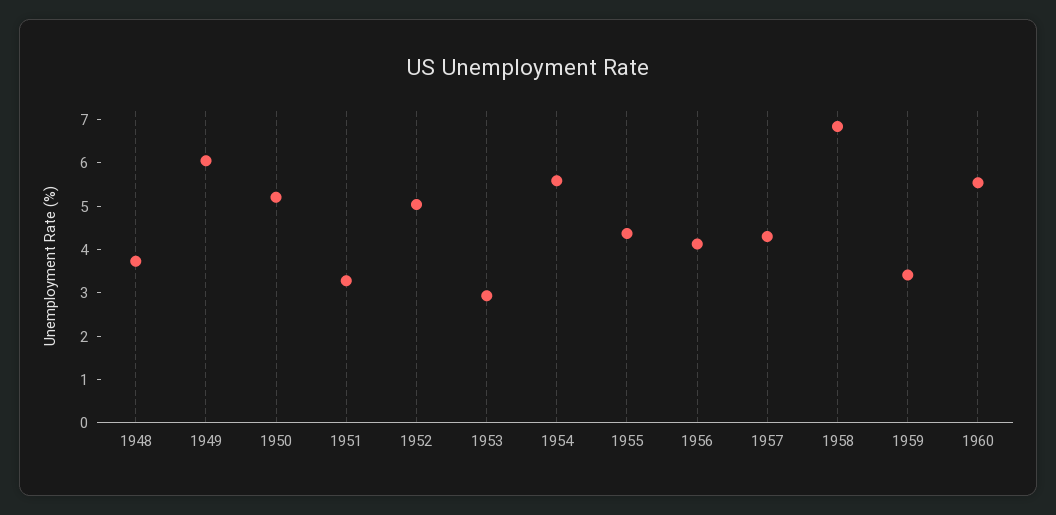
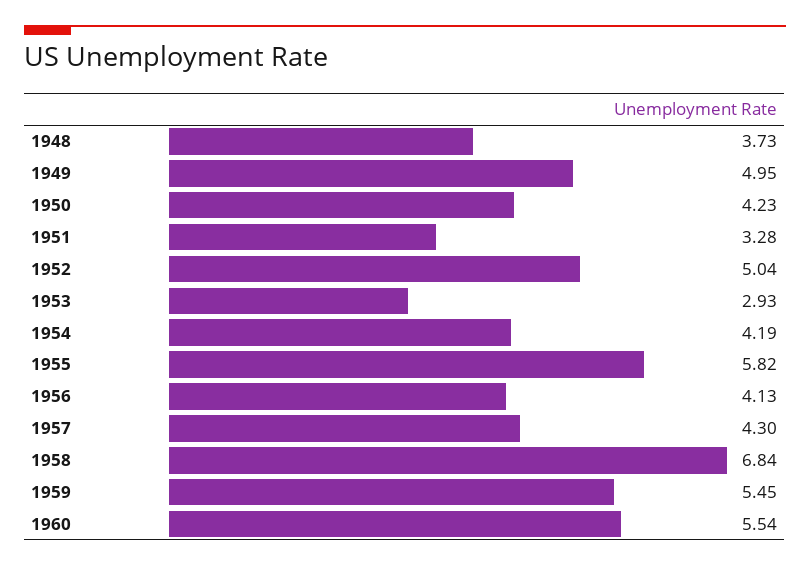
  {
    "1948": 3.73,
-   "1949": 6,
+   "1949": 4.95,
-   "1950": 5.2,
+   "1950": 4.23,
    "1951": 3.28,
    "1952": 5.04,
    "1953": 2.93,
-   "1954": 5.6,
+   "1954": 4.19,
-   "1955": 4.4,
+   "1955": 5.82,
    "1956": 4.13,
    "1957": 4.3,
    "1958": 6.84,
-   "1959": 3.4,
+   "1959": 5.45,
    "1960": 5.54
  }

